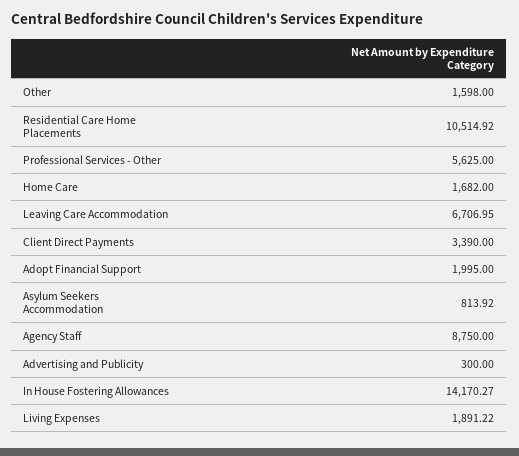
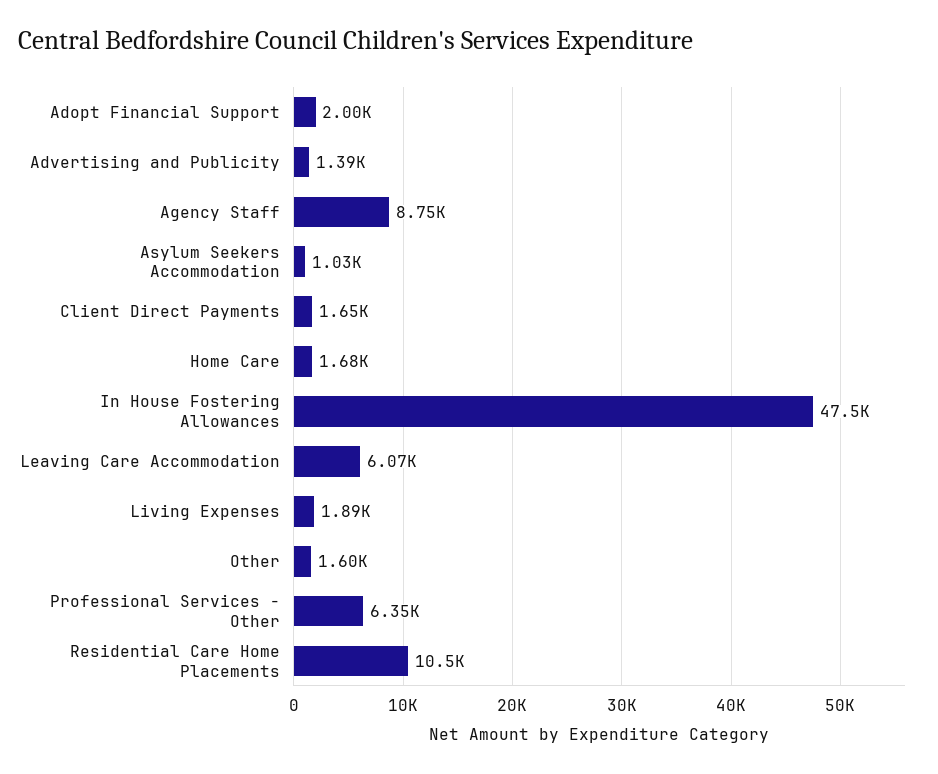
  {
    "Other": 1598,
    "Residential Care Home Placements": 10514.92,
-   "Professional Services - Other": 5625,
+   "Professional Services - Other": 6350,
    "Home Care": 1682,
-   "Leaving Care Accommodation": 6706.95,
+   "Leaving Care Accommodation": 6070,
-   "Client Direct Payments": 3390,
+   "Client Direct Payments": 1650,
    "Adopt Financial Support": 1995,
-   "Asylum Seekers Accommodation": 813.92,
+   "Asylum Seekers Accommodation": 1030,
    "Agency Staff": 8750,
-   "Advertising and Publicity": 300,
+   "Advertising and Publicity": 1390,
-   "In House Fostering Allowances": 14170.27,
+   "In House Fostering Allowances": 47500,
    "Living Expenses": 1891.22
  }

